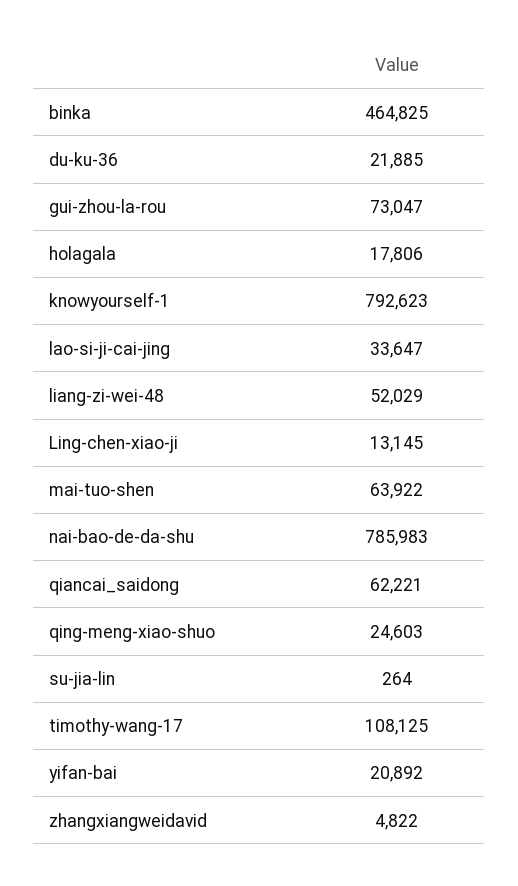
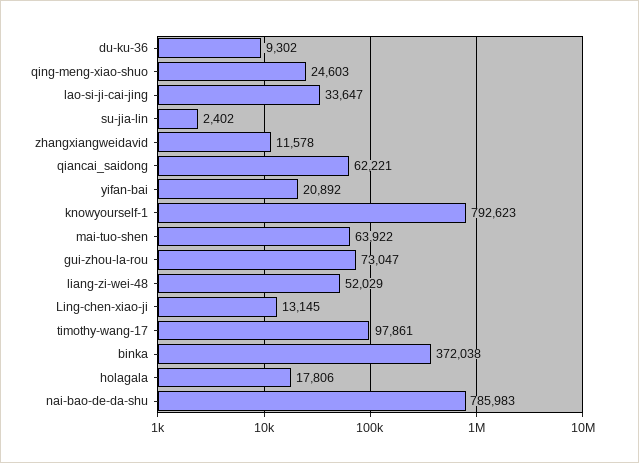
  {
-   "binka": 464825,
+   "binka": 372038,
-   "du-ku-36": 21885,
+   "du-ku-36": 9302,
    "gui-zhou-la-rou": 73047,
    "holagala": 17806,
    "knowyourself-1": 792623,
    "lao-si-ji-cai-jing": 33647,
    "liang-zi-wei-48": 52029,
    "Ling-chen-xiao-ji": 13145,
    "mai-tuo-shen": 63922,
    "nai-bao-de-da-shu": 785983,
    "qiancai_saidong": 62221,
    "qing-meng-xiao-shuo": 24603,
-   "su-jia-lin": 264,
+   "su-jia-lin": 2402,
-   "timothy-wang-17": 108125,
+   "timothy-wang-17": 97861,
    "yifan-bai": 20892,
-   "zhangxiangweidavid": 4822
+   "zhangxiangweidavid": 11578
  }

